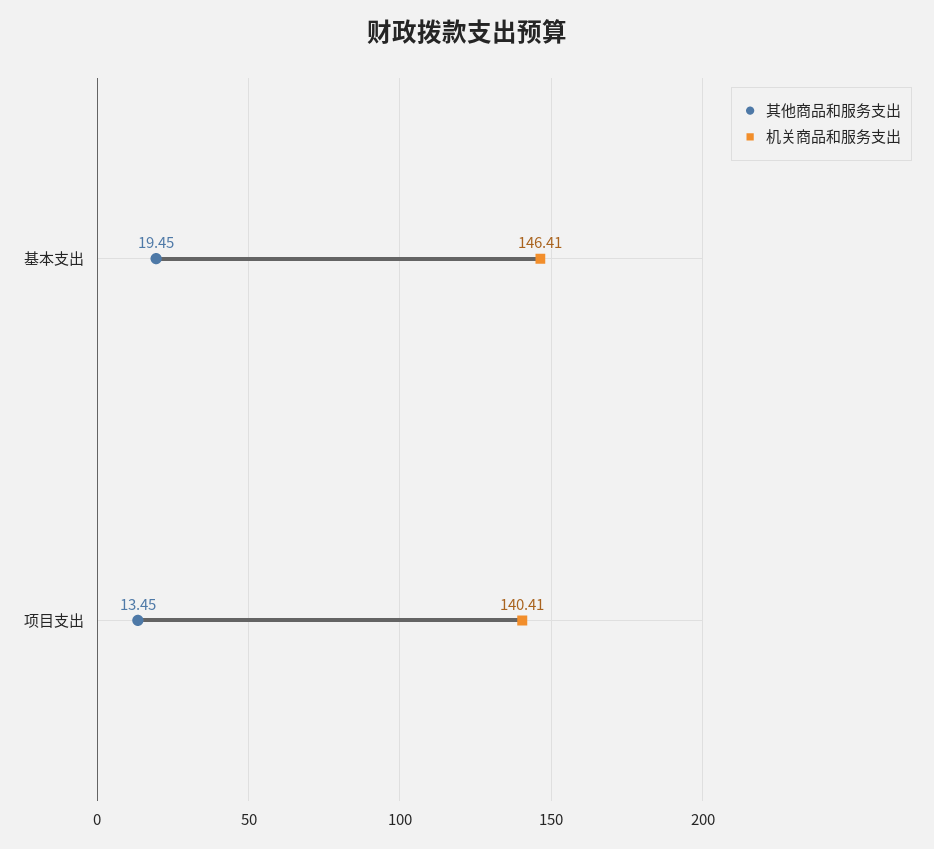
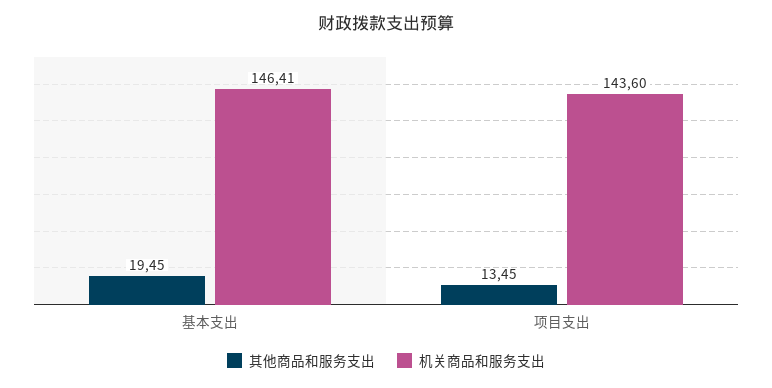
  {
    "其他商品和服务支出": {
      "基本支出": 19.45,
      "项目支出": 13.45
    },
    "机关商品和服务支出": {
      "基本支出": 146.41,
-     "项目支出": 140.41
+     "项目支出": 143.6
    }
  }

